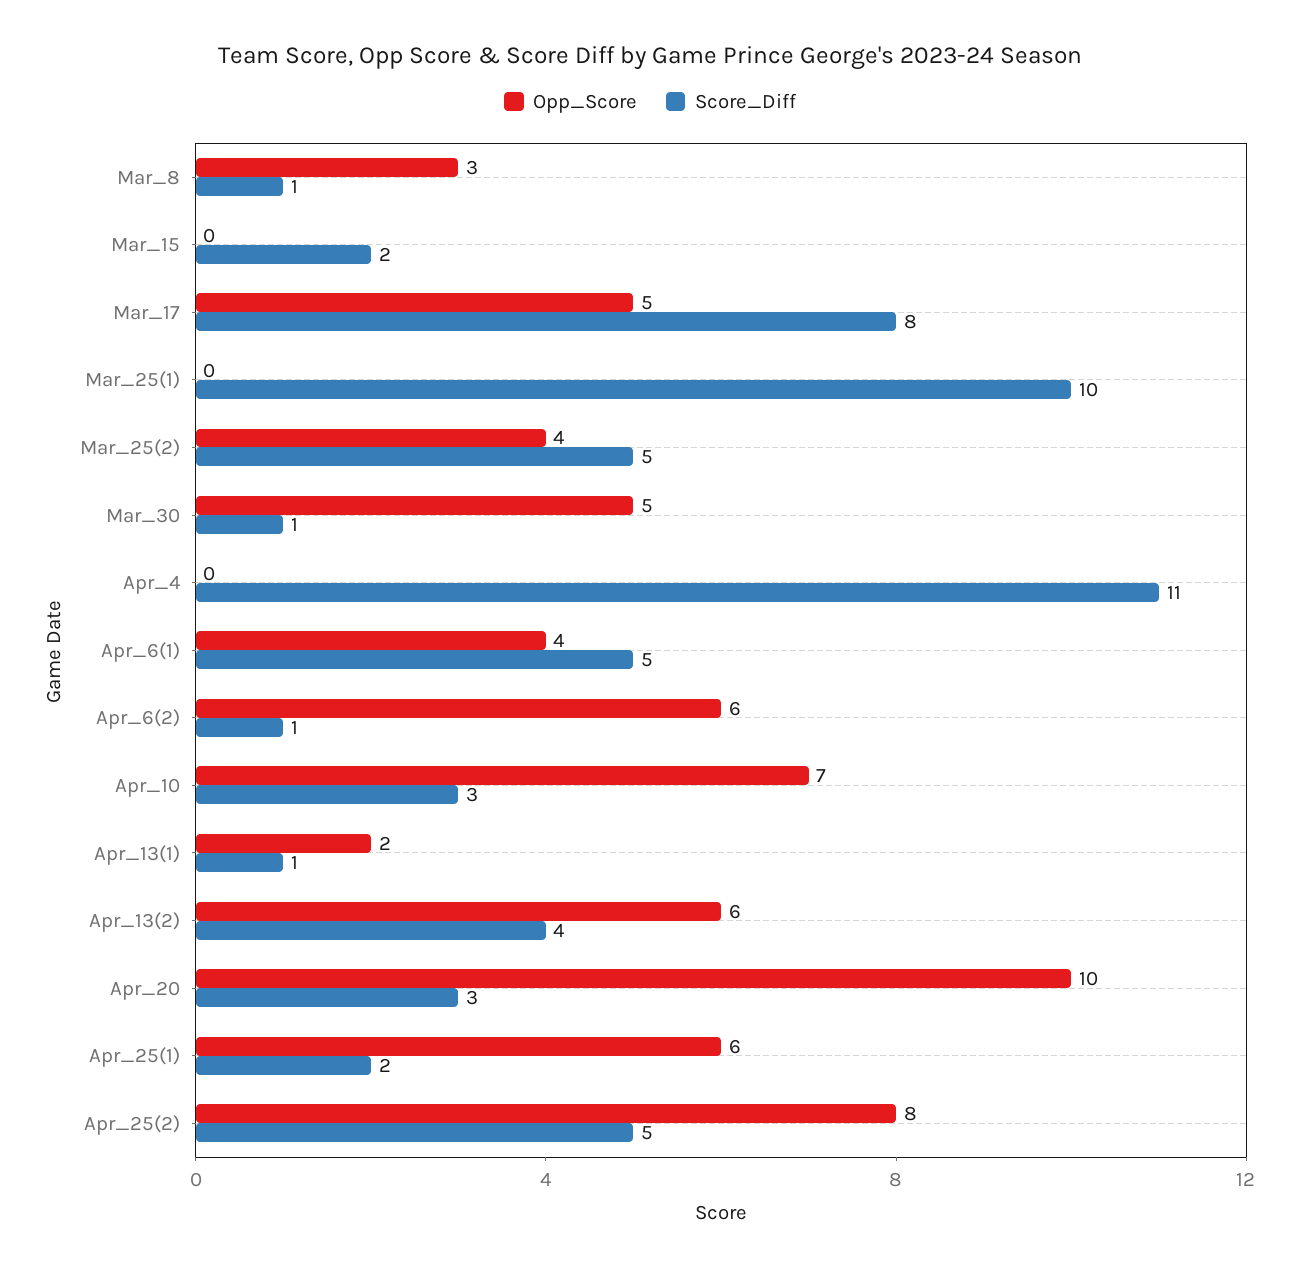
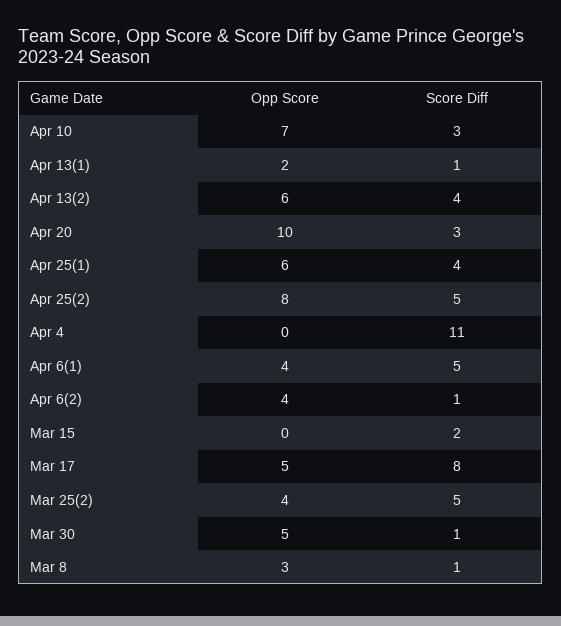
  {
    "Opp_Score": {
      "Mar_8": 3,
      "Mar_15": 0,
      "Mar_17": 5,
-     "Mar_25(1)": 0,
      "Mar_25(2)": 4,
      "Mar_30": 5,
      "Apr_4": 0,
      "Apr_6(1)": 4,
-     "Apr_6(2)": 6,
+     "Apr_6(2)": 4,
      "Apr_10": 7,
      "Apr_13(1)": 2,
      "Apr_13(2)": 6,
      "Apr_20": 10,
      "Apr_25(1)": 6,
      "Apr_25(2)": 8
    },
    "Score_Diff": {
      "Mar_8": 1,
      "Mar_15": 2,
      "Mar_17": 8,
-     "Mar_25(1)": 10,
      "Mar_25(2)": 5,
      "Mar_30": 1,
      "Apr_4": 11,
      "Apr_6(1)": 5,
      "Apr_6(2)": 1,
      "Apr_10": 3,
      "Apr_13(1)": 1,
      "Apr_13(2)": 4,
      "Apr_20": 3,
-     "Apr_25(1)": 2,
+     "Apr_25(1)": 4,
      "Apr_25(2)": 5
    }
  }

